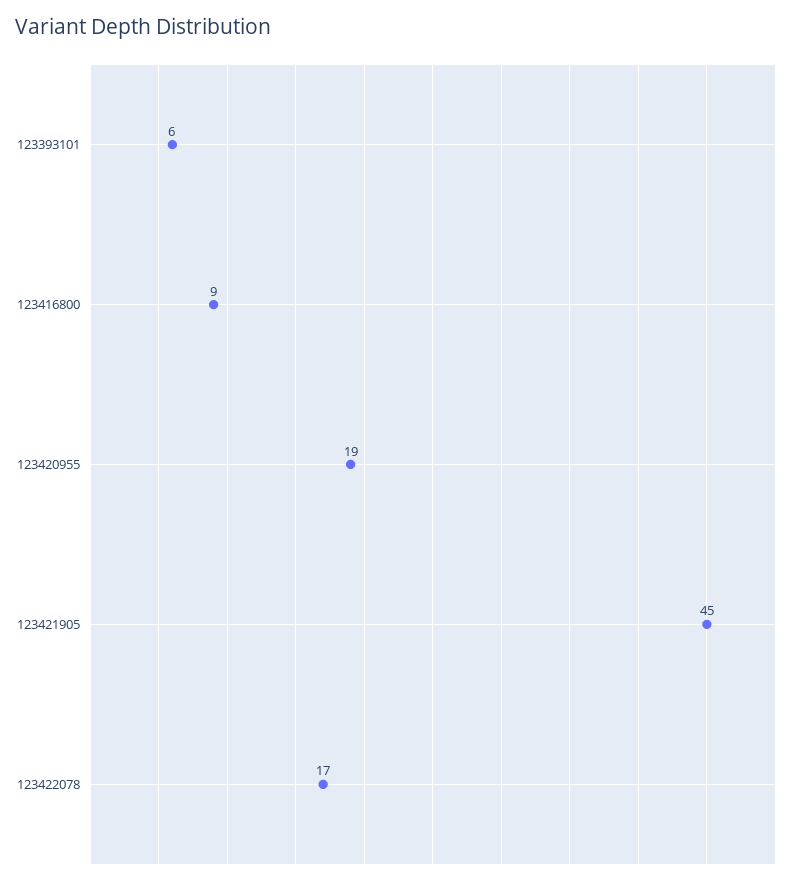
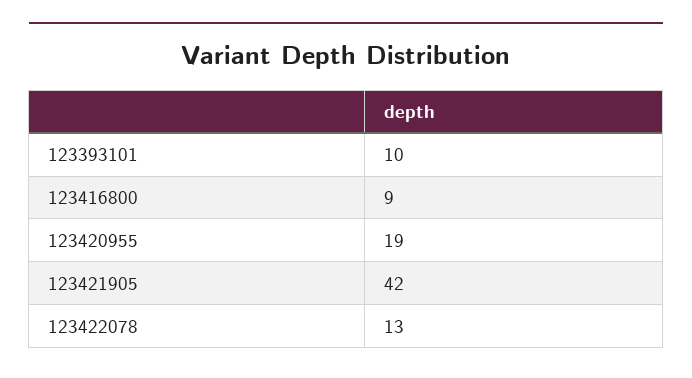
  {
-   "123393101": 6,
+   "123393101": 10,
    "123416800": 9,
    "123420955": 19,
-   "123421905": 45,
+   "123421905": 42,
-   "123422078": 17
+   "123422078": 13
  }

